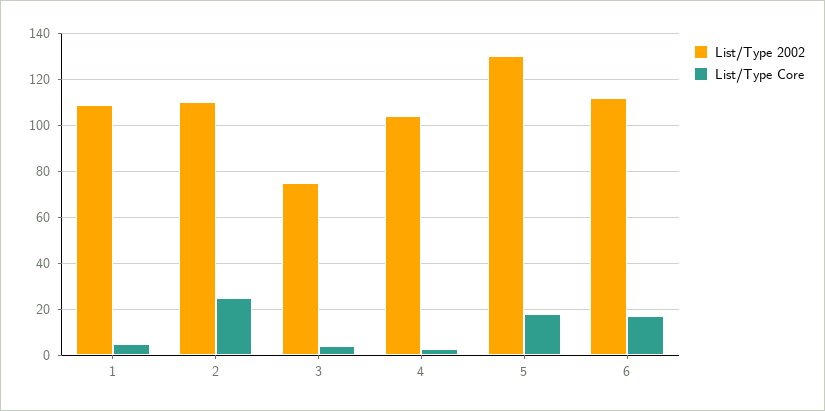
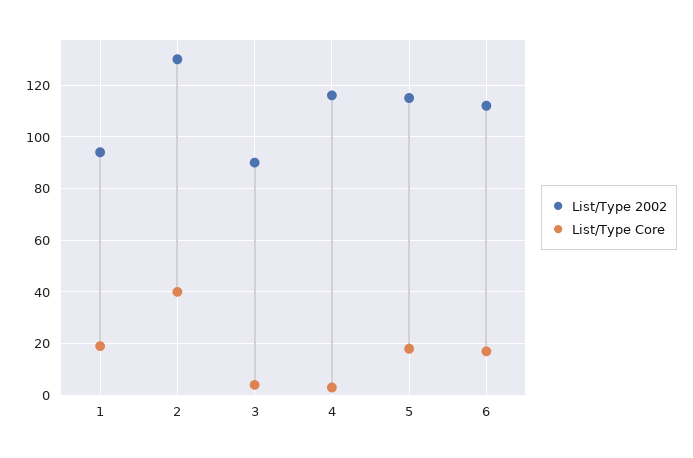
  {
    "List/Type 2002": {
-     "1": 110,
+     "1": 95,
-     "2": 110,
+     "2": 130,
-     "3": 75,
+     "3": 90,
-     "4": 105,
+     "4": 115,
-     "5": 130,
+     "5": 115,
      "6": 110
    },
    "List/Type Core": {
-     "1": 5,
+     "1": 20,
-     "2": 25,
+     "2": 40,
      "3": 5,
      "4": 5,
      "5": 20,
      "6": 15
    }
  }

